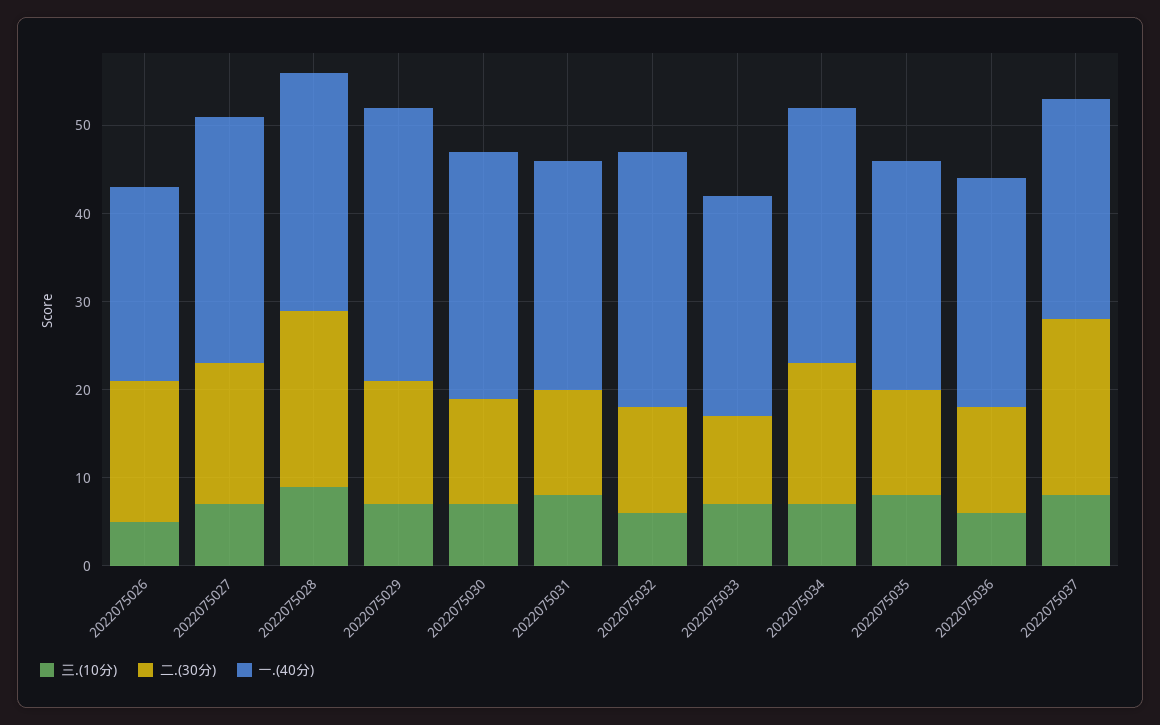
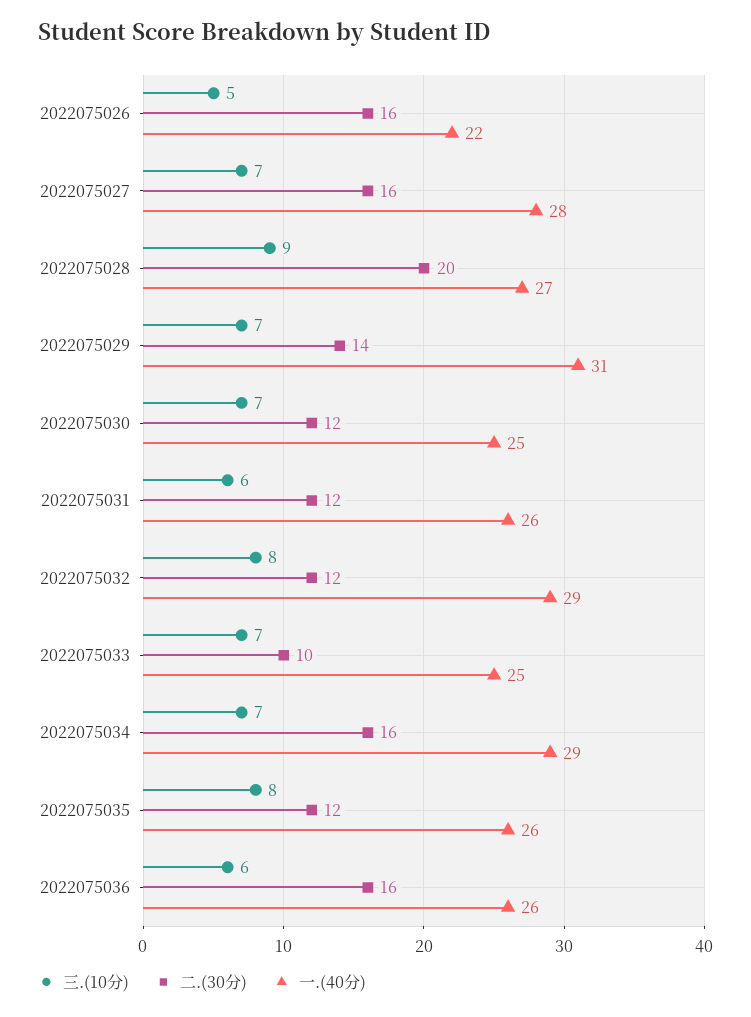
  {
    "三.(10分)": {
      "2022075026": 5,
      "2022075027": 7,
      "2022075028": 9,
      "2022075029": 7,
      "2022075030": 7,
-     "2022075031": 8,
+     "2022075031": 6,
-     "2022075032": 6,
+     "2022075032": 8,
      "2022075033": 7,
      "2022075034": 7,
      "2022075035": 8,
-     "2022075036": 6,
+     "2022075036": 6
-     "2022075037": 8
    },
    "二.(30分)": {
      "2022075026": 16,
      "2022075027": 16,
      "2022075028": 20,
      "2022075029": 14,
      "2022075030": 12,
      "2022075031": 12,
      "2022075032": 12,
      "2022075033": 10,
      "2022075034": 16,
      "2022075035": 12,
-     "2022075036": 12,
+     "2022075036": 16
-     "2022075037": 20
    },
    "一.(40分)": {
      "2022075026": 22,
      "2022075027": 28,
      "2022075028": 27,
      "2022075029": 31,
-     "2022075030": 28,
+     "2022075030": 25,
      "2022075031": 26,
      "2022075032": 29,
      "2022075033": 25,
      "2022075034": 29,
      "2022075035": 26,
-     "2022075036": 26,
+     "2022075036": 26
-     "2022075037": 25
    }
  }

